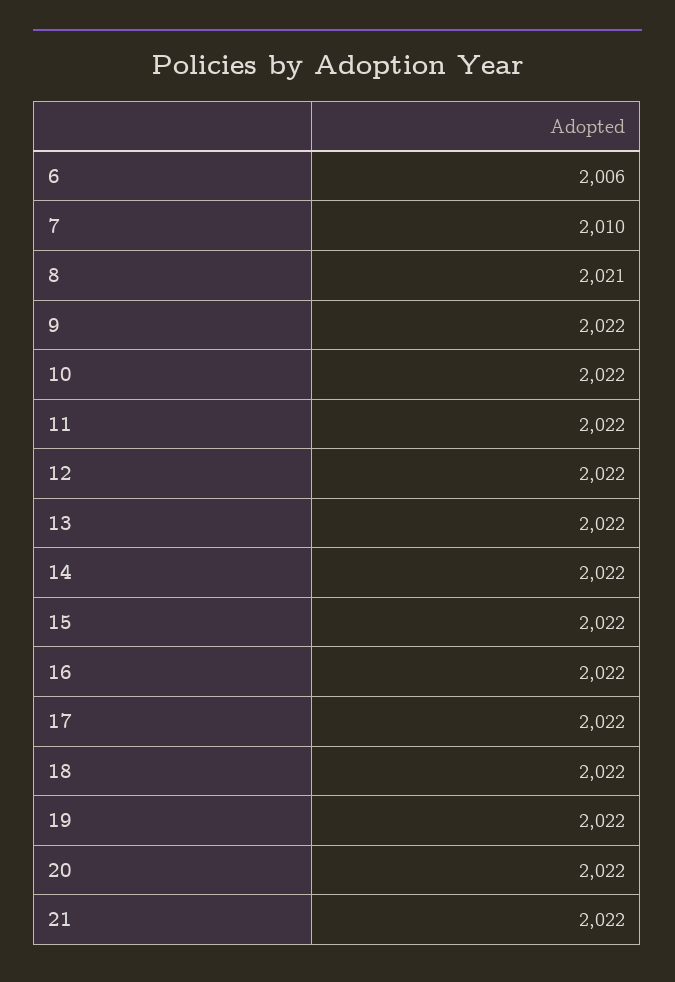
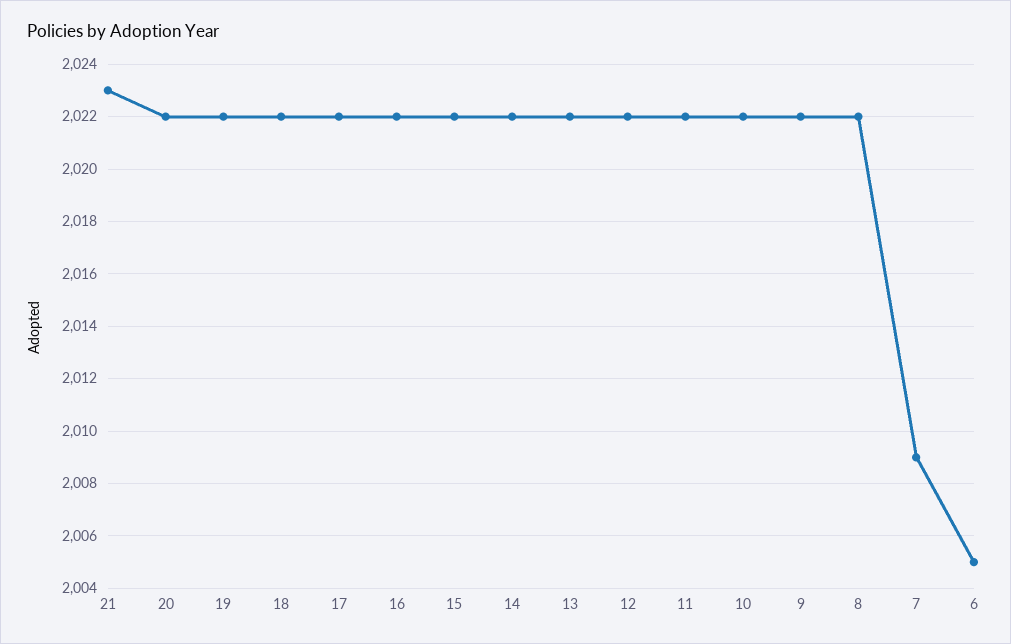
  {
-   "6": 2006,
+   "6": 2005,
-   "7": 2010,
+   "7": 2009,
-   "8": 2021,
+   "8": 2022,
    "9": 2022,
    "10": 2022,
    "11": 2022,
    "12": 2022,
    "13": 2022,
    "14": 2022,
    "15": 2022,
    "16": 2022,
    "17": 2022,
    "18": 2022,
    "19": 2022,
    "20": 2022,
-   "21": 2022
+   "21": 2023
  }

